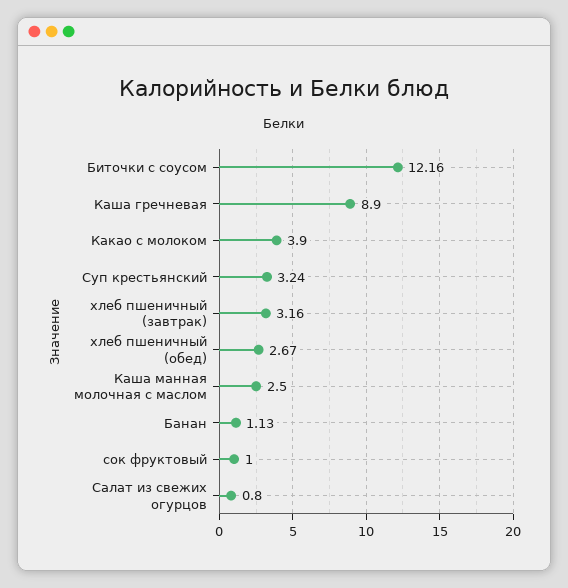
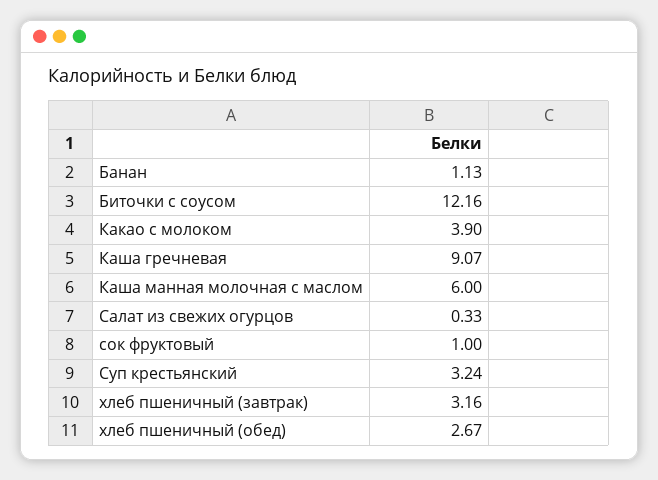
  {
    "Биточки с соусом": 12.16,
-   "Каша гречневая": 8.9,
+   "Каша гречневая": 9.07,
    "Какао с молоком": 3.9,
    "Суп крестьянский": 3.24,
    "хлеб пшеничный (завтрак)": 3.16,
    "хлеб пшеничный (обед)": 2.67,
-   "Каша манная молочная с маслом": 2.5,
+   "Каша манная молочная с маслом": 6,
    "Банан": 1.13,
    "сок фруктовый": 1,
-   "Салат из свежих огурцов": 0.8
+   "Салат из свежих огурцов": 0.33
  }

